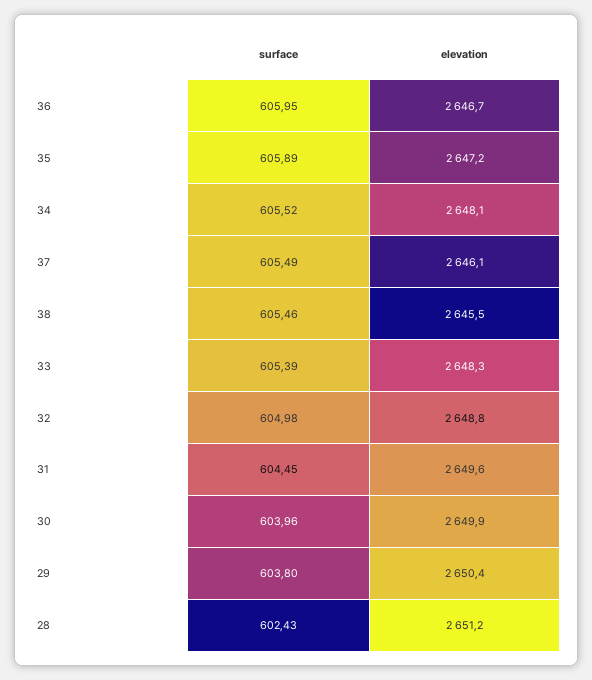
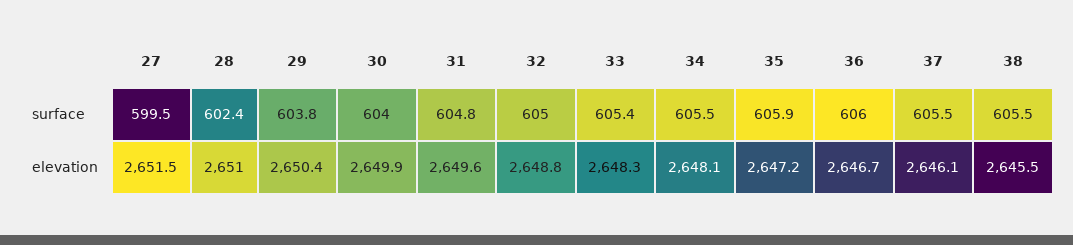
  {
    "surface": {
      "36": 605.95,
      "35": 605.89,
      "34": 605.52,
      "37": 605.49,
      "38": 605.46,
      "33": 605.39,
      "32": 604.98,
-     "31": 604.45,
+     "31": 604.8,
      "30": 603.96,
      "29": 603.8,
-     "28": 602.43
+     "28": 602.43,
+     "27": 599.5
    },
    "elevation": {
      "36": 2646.7,
      "35": 2647.2,
      "34": 2648.1,
      "37": 2646.1,
      "38": 2645.5,
      "33": 2648.3,
      "32": 2648.8,
      "31": 2649.6,
      "30": 2649.9,
      "29": 2650.4,
-     "28": 2651.2
+     "28": 2651,
+     "27": 2651.5
    }
  }

